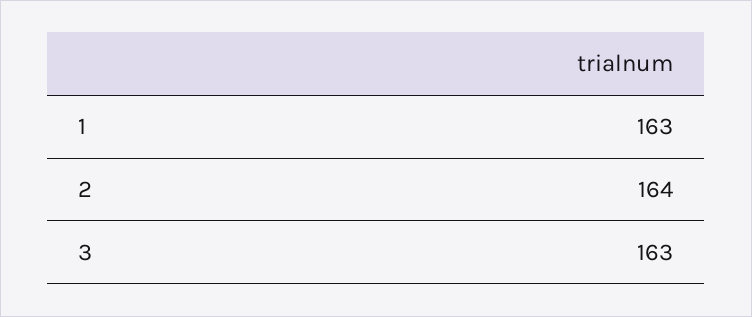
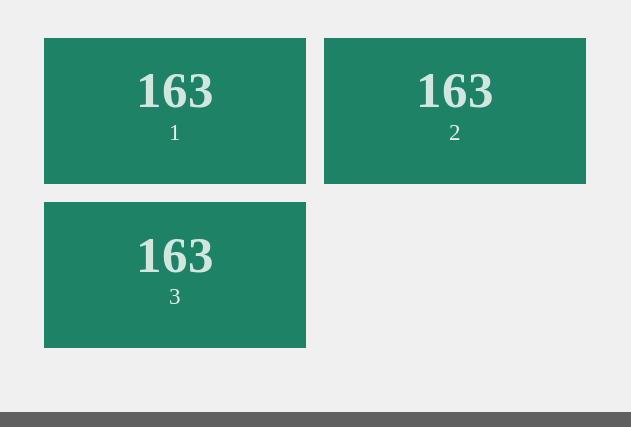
  {
    "1": 163,
-   "2": 164,
+   "2": 163,
    "3": 163
  }

